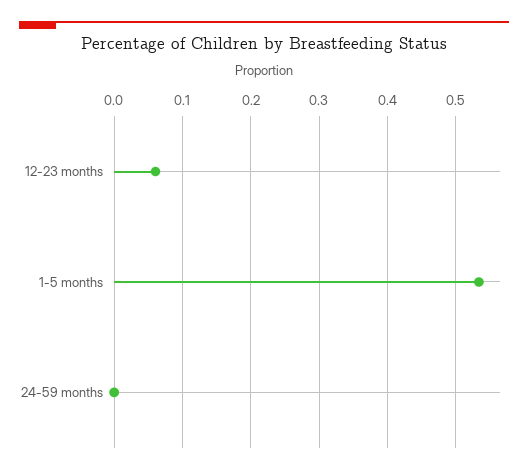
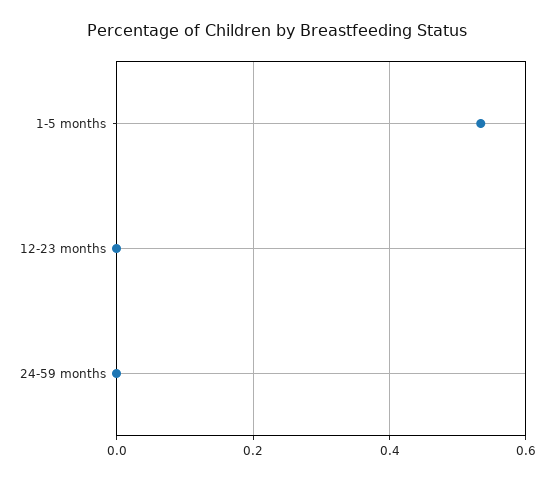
  {
-   "12-23 months": 0.06,
+   "12-23 months": 0,
    "1-5 months": 0.53,
    "24-59 months": 0
  }

